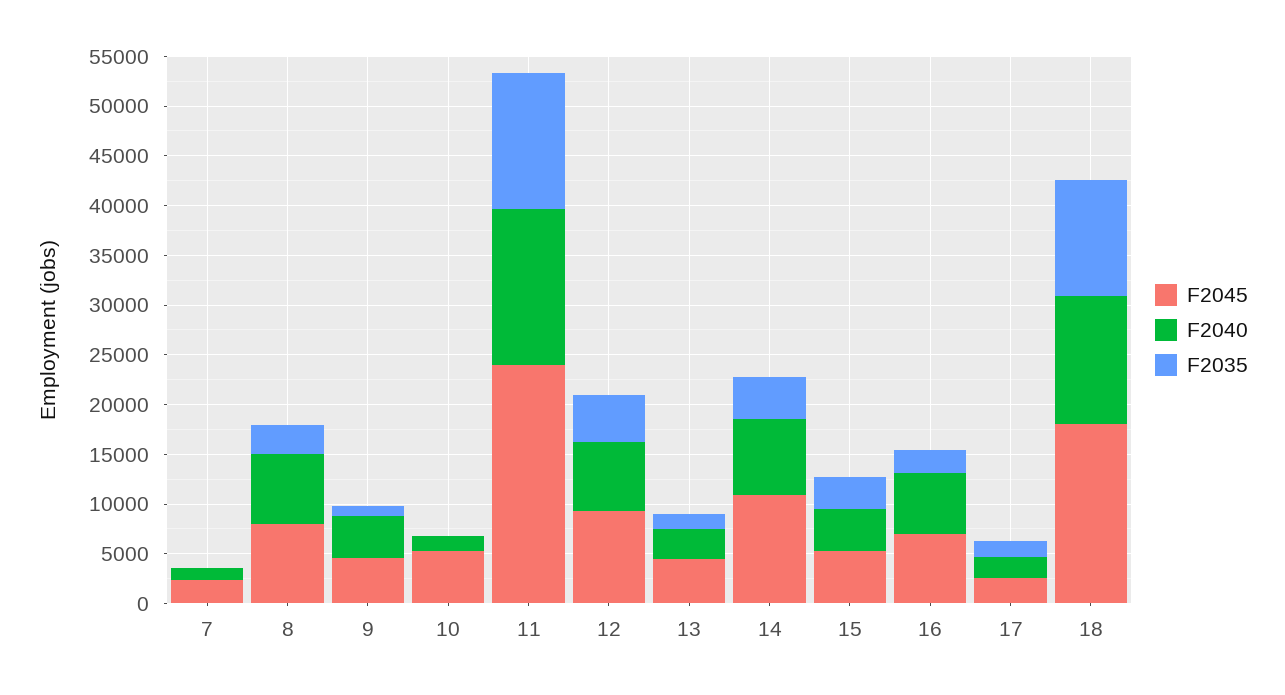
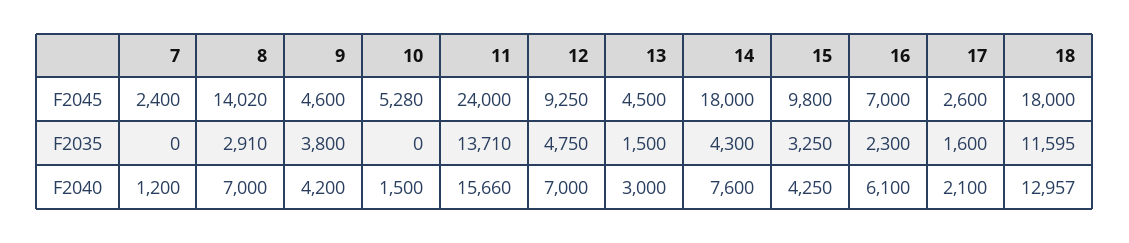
  {
    "F2045": {
      "7": 2400,
-     "8": 8000,
+     "8": 14020,
      "9": 4600,
      "10": 5280,
      "11": 24000,
      "12": 9250,
      "13": 4500,
-     "14": 11000,
+     "14": 18000,
-     "15": 5000,
+     "15": 9800,
      "16": 7000,
      "17": 2600,
      "18": 18000
    },
    "F2040": {
      "7": 1200,
      "8": 7000,
      "9": 4200,
      "10": 1500,
      "11": 15660,
      "12": 7000,
      "13": 3000,
      "14": 7600,
      "15": 4250,
      "16": 6100,
      "17": 2100,
      "18": 12957
    },
    "F2035": {
      "7": 0,
      "8": 2910,
-     "9": 1000,
+     "9": 3800,
      "10": 0,
      "11": 13710,
      "12": 4750,
      "13": 1500,
      "14": 4300,
      "15": 3250,
      "16": 2300,
      "17": 1600,
      "18": 11595
    }
  }

